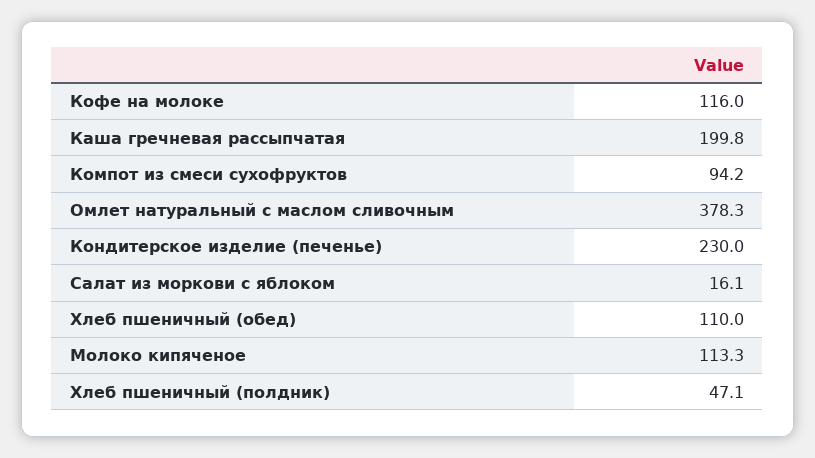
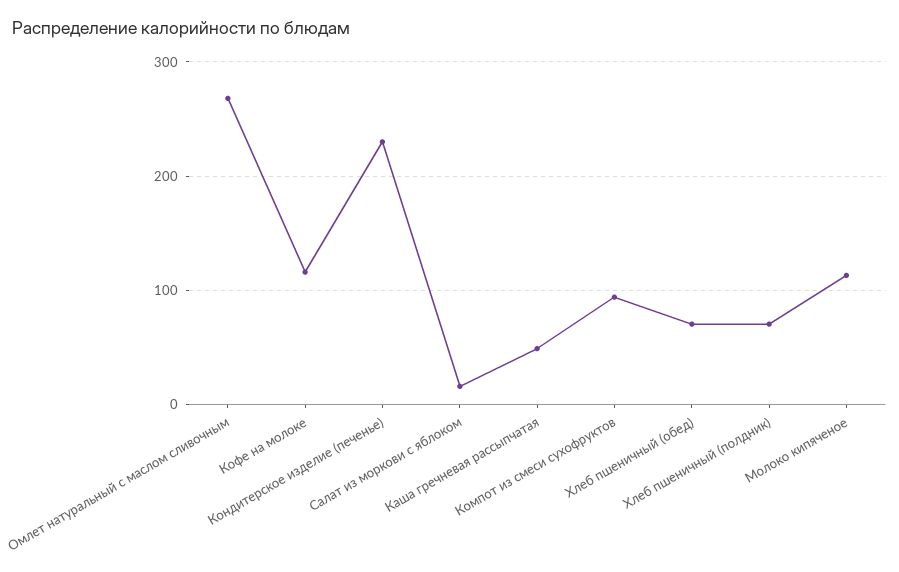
  {
    "Кофе на молоке": 116,
-   "Каша гречневая рассыпчатая": 199.8,
+   "Каша гречневая рассыпчатая": 50,
    "Компот из смеси сухофруктов": 94.2,
-   "Омлет натуральный с маслом сливочным": 378.3,
+   "Омлет натуральный с маслом сливочным": 270,
    "Кондитерское изделие (печенье)": 230,
    "Салат из моркови с яблоком": 16.1,
-   "Хлеб пшеничный (обед)": 110,
+   "Хлеб пшеничный (обед)": 70,
    "Молоко кипяченое": 113.3,
-   "Хлеб пшеничный (полдник)": 47.1
+   "Хлеб пшеничный (полдник)": 70
  }

